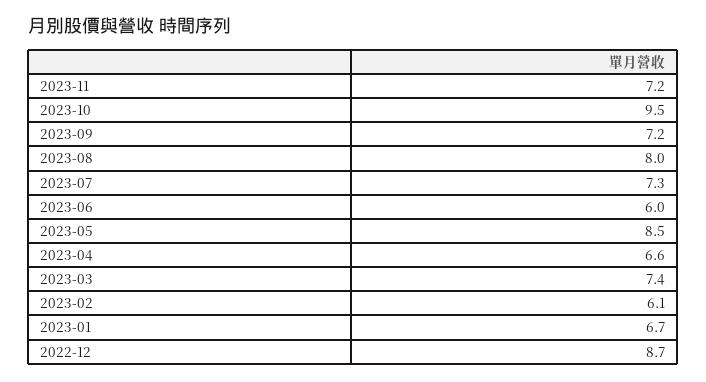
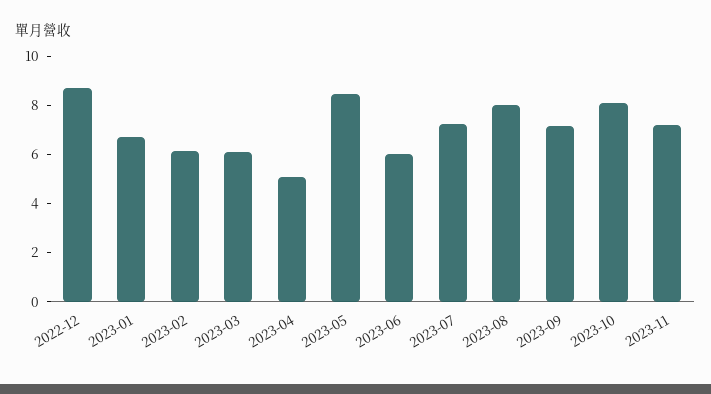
  {
    "2023-11": 7.2,
-   "2023-10": 9.5,
+   "2023-10": 8,
    "2023-09": 7.2,
    "2023-08": 8,
    "2023-07": 7.3,
    "2023-06": 6,
    "2023-05": 8.5,
-   "2023-04": 6.6,
+   "2023-04": 5,
-   "2023-03": 7.4,
+   "2023-03": 6,
    "2023-02": 6.1,
    "2023-01": 6.7,
    "2022-12": 8.7
  }

